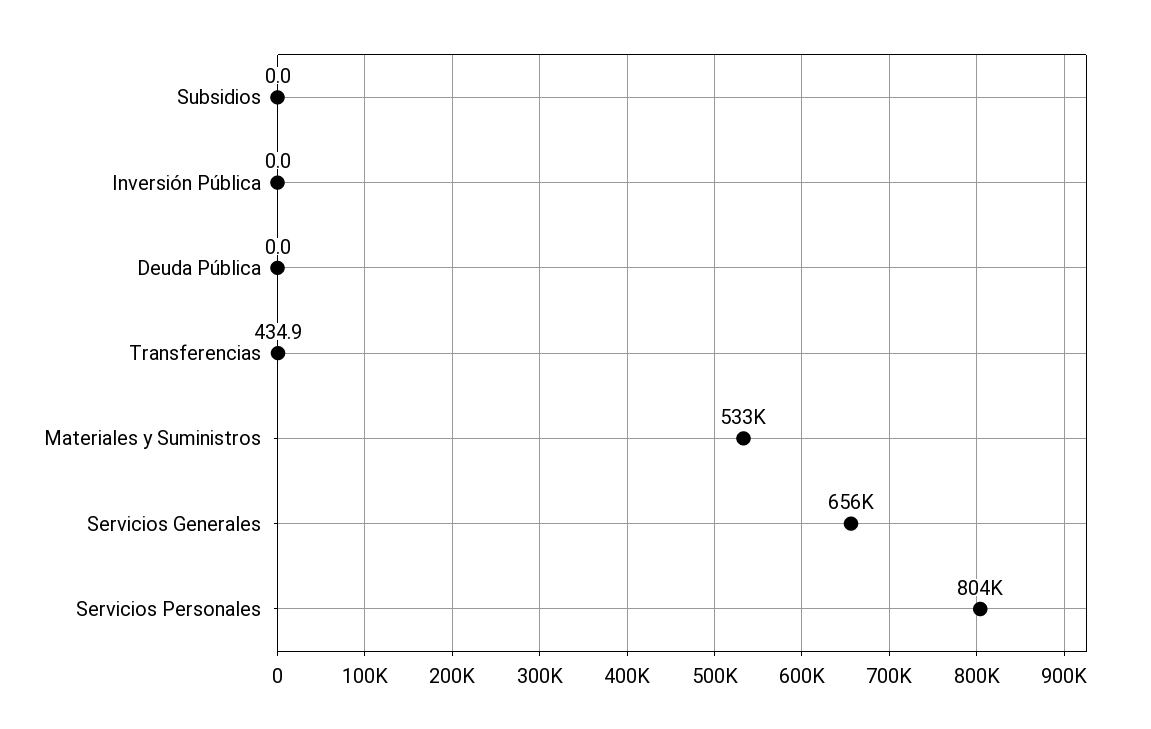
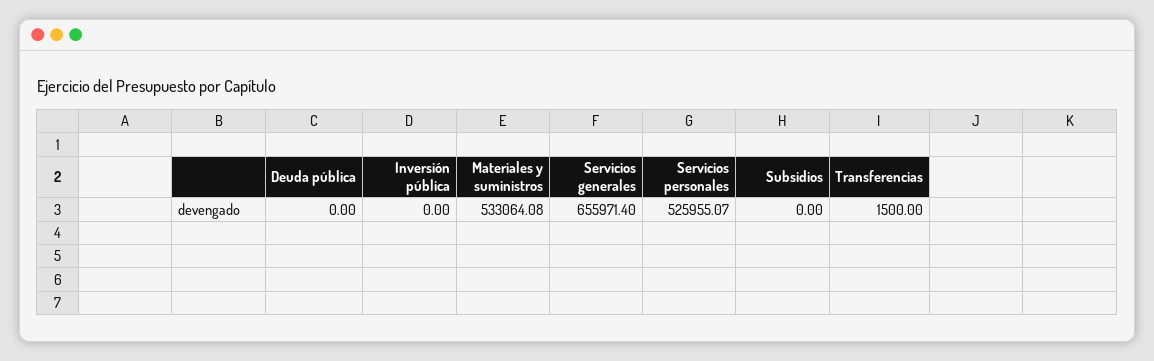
  {
    "Subsidios": 0,
    "Inversión Pública": 0,
    "Deuda Pública": 0,
-   "Transferencias": 434.9,
+   "Transferencias": 1500,
    "Materiales y Suministros": 533064.08,
    "Servicios Generales": 655971.4,
-   "Servicios Personales": 804000
+   "Servicios Personales": 525955.07
  }

